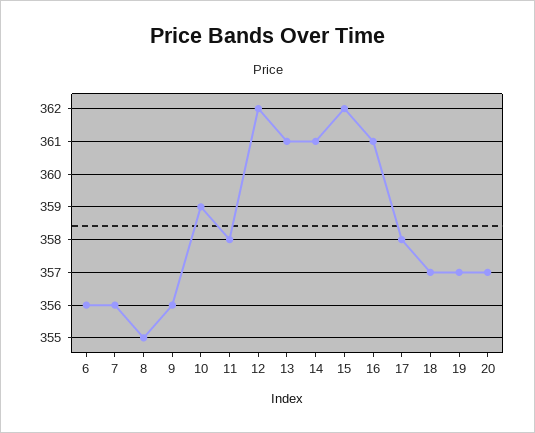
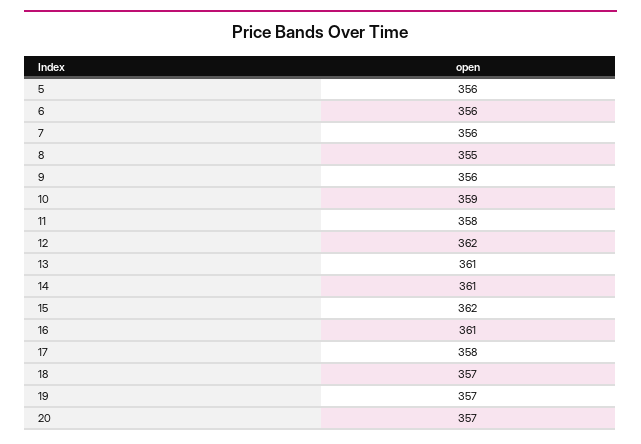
  {
    "6": 356,
    "7": 356,
    "8": 355,
    "9": 356,
    "10": 359,
    "11": 358,
    "12": 362,
    "13": 361,
    "14": 361,
    "15": 362,
    "16": 361,
    "17": 358,
    "18": 357,
    "19": 357,
-   "20": 357
+   "20": 357,
+   "5": 356
  }

